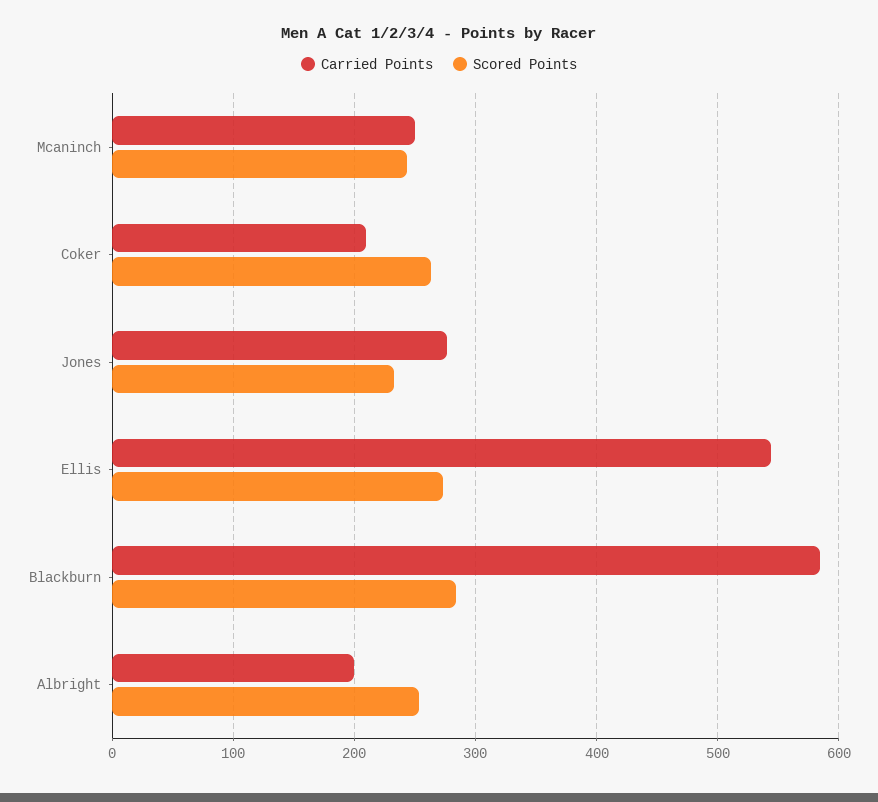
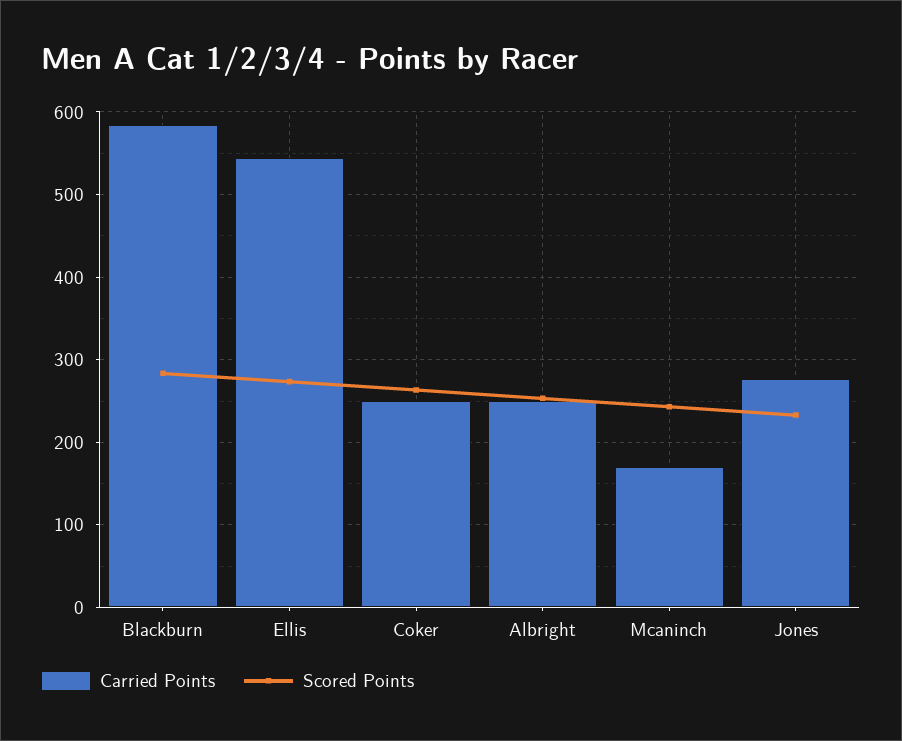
  {
    "Carried Points": {
-     "Mcaninch": 250,
+     "Mcaninch": 170,
-     "Coker": 210,
+     "Coker": 250,
      "Jones": 280,
      "Ellis": 540,
      "Blackburn": 580,
-     "Albright": 200
+     "Albright": 250
    },
    "Scored Points": {
      "Mcaninch": 240,
      "Coker": 260,
      "Jones": 230,
      "Ellis": 270,
      "Blackburn": 280,
      "Albright": 250
    }
  }

